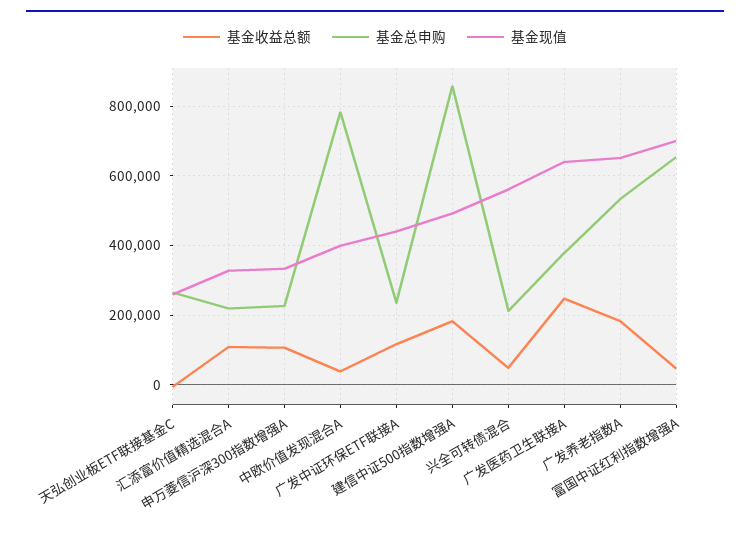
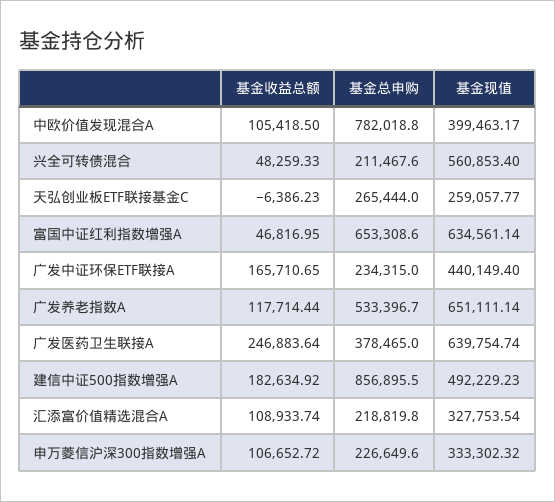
  {
    "基金收益总额": {
      "天弘创业板ETF联接基金C": -6386.23,
      "汇添富价值精选混合A": 108933.74,
      "申万菱信沪深300指数增强A": 106652.72,
-     "中欧价值发现混合A": 40000,
+     "中欧价值发现混合A": 105418.5,
-     "广发中证环保ETF联接A": 120000,
+     "广发中证环保ETF联接A": 165710.65,
      "建信中证500指数增强A": 182634.92,
      "兴全可转债混合": 48259.33,
      "广发医药卫生联接A": 246883.64,
-     "广发养老指数A": 180000,
+     "广发养老指数A": 117714.44,
      "富国中证红利指数增强A": 46816.95
    },
    "基金总申购": {
      "天弘创业板ETF联接基金C": 265444,
      "汇添富价值精选混合A": 218819.8,
      "申万菱信沪深300指数增强A": 226649.6,
      "中欧价值发现混合A": 782018.8,
      "广发中证环保ETF联接A": 234315,
      "建信中证500指数增强A": 856895.5,
      "兴全可转债混合": 211467.6,
      "广发医药卫生联接A": 378465,
      "广发养老指数A": 533396.7,
      "富国中证红利指数增强A": 653308.6
    },
    "基金现值": {
      "天弘创业板ETF联接基金C": 259057.77,
      "汇添富价值精选混合A": 327753.54,
      "申万菱信沪深300指数增强A": 333302.32,
      "中欧价值发现混合A": 399463.17,
      "广发中证环保ETF联接A": 440149.4,
      "建信中证500指数增强A": 492229.23,
      "兴全可转债混合": 560853.4,
      "广发医药卫生联接A": 639754.74,
      "广发养老指数A": 651111.14,
-     "富国中证红利指数增强A": 700000
+     "富国中证红利指数增强A": 634561.14
    }
  }

